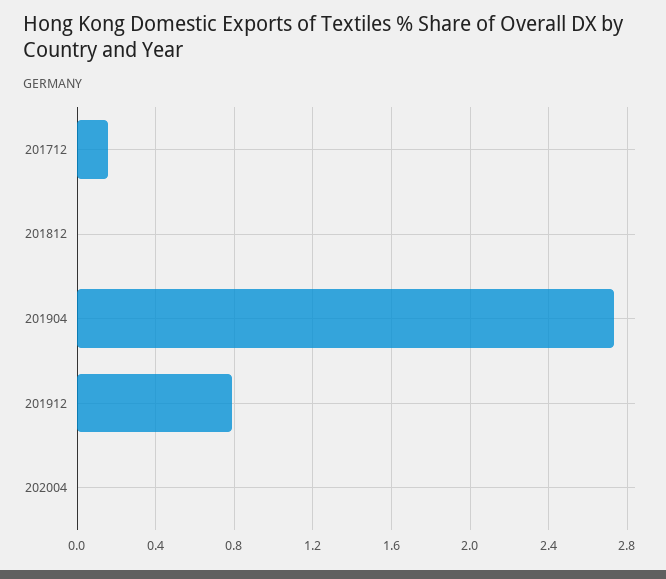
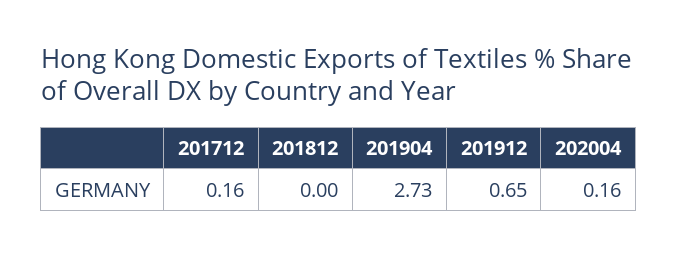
  {
    "201712": 0.16,
    "201812": 0,
    "201904": 2.73,
-   "201912": 0.8,
+   "201912": 0.65,
-   "202004": 0
+   "202004": 0.16
  }

